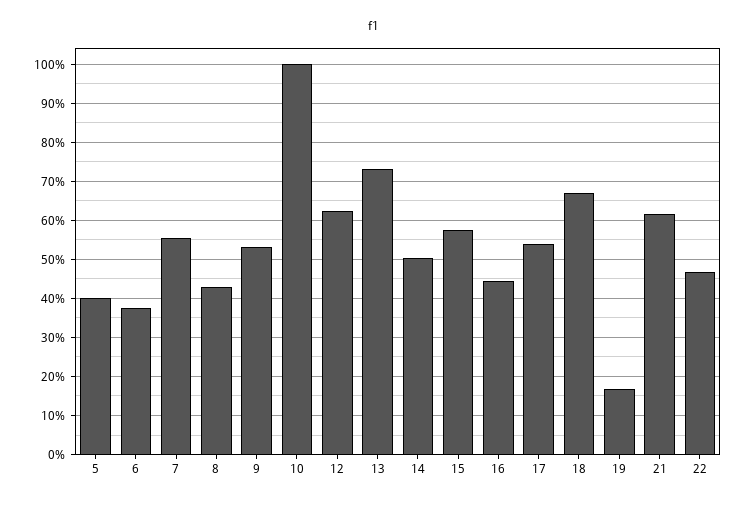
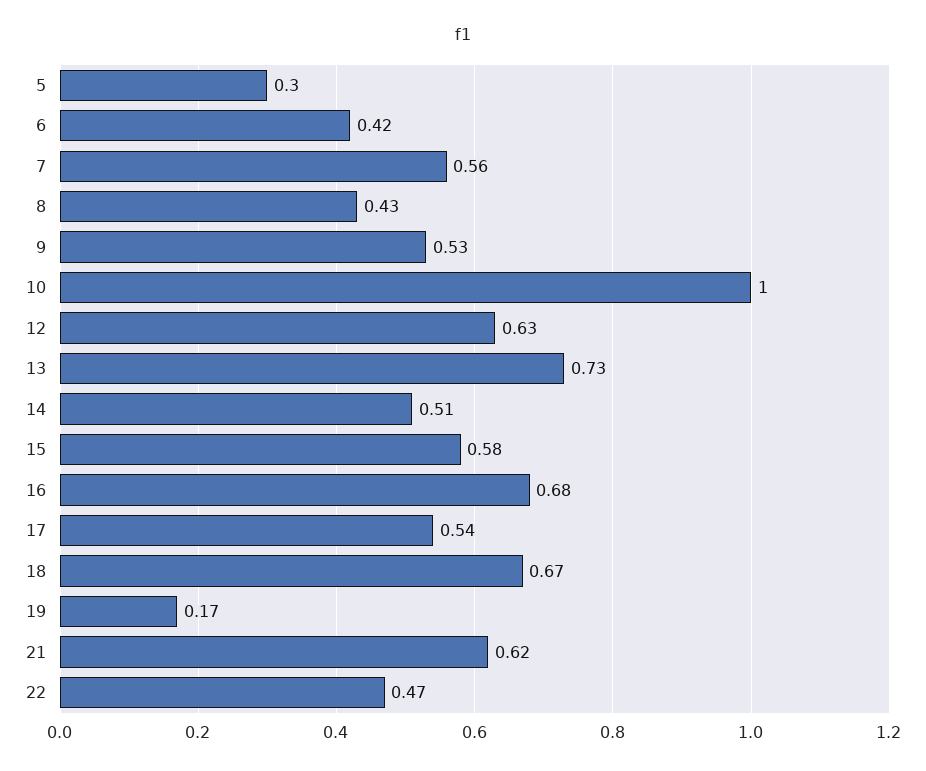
  {
-   "5": 0.4,
+   "5": 0.3,
-   "6": 0.38,
+   "6": 0.42,
    "7": 0.56,
    "8": 0.43,
    "9": 0.53,
    "10": 1,
    "12": 0.63,
    "13": 0.73,
    "14": 0.51,
    "15": 0.58,
-   "16": 0.44,
+   "16": 0.68,
    "17": 0.54,
    "18": 0.67,
    "19": 0.17,
    "21": 0.62,
    "22": 0.47
  }

